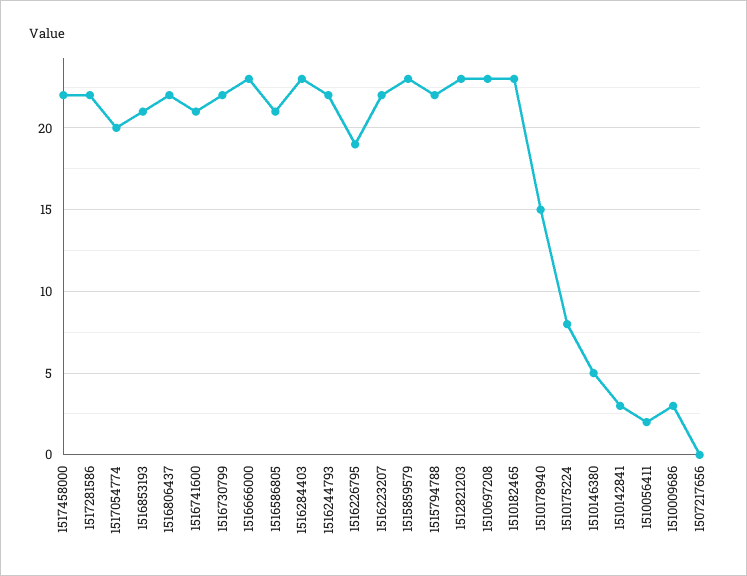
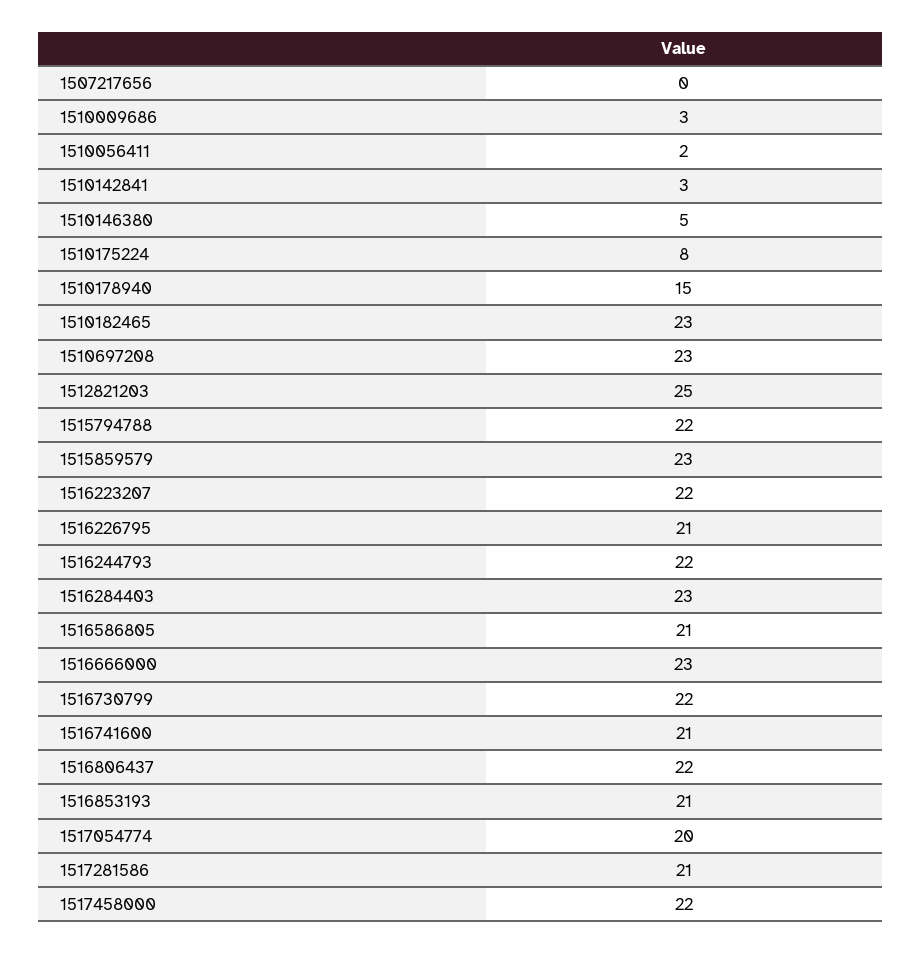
  {
    "1517458000": 22,
-   "1517281586": 22,
+   "1517281586": 21,
    "1517054774": 20,
    "1516853193": 21,
    "1516806437": 22,
    "1516741600": 21,
    "1516730799": 22,
    "1516666000": 23,
    "1516586805": 21,
    "1516284403": 23,
    "1516244793": 22,
-   "1516226795": 19,
+   "1516226795": 21,
    "1516223207": 22,
    "1515859579": 23,
    "1515794788": 22,
-   "1512821203": 23,
+   "1512821203": 25,
    "1510697208": 23,
    "1510182465": 23,
    "1510178940": 15,
    "1510175224": 8,
    "1510146380": 5,
    "1510142841": 3,
    "1510056411": 2,
    "1510009686": 3,
    "1507217656": 0
  }

